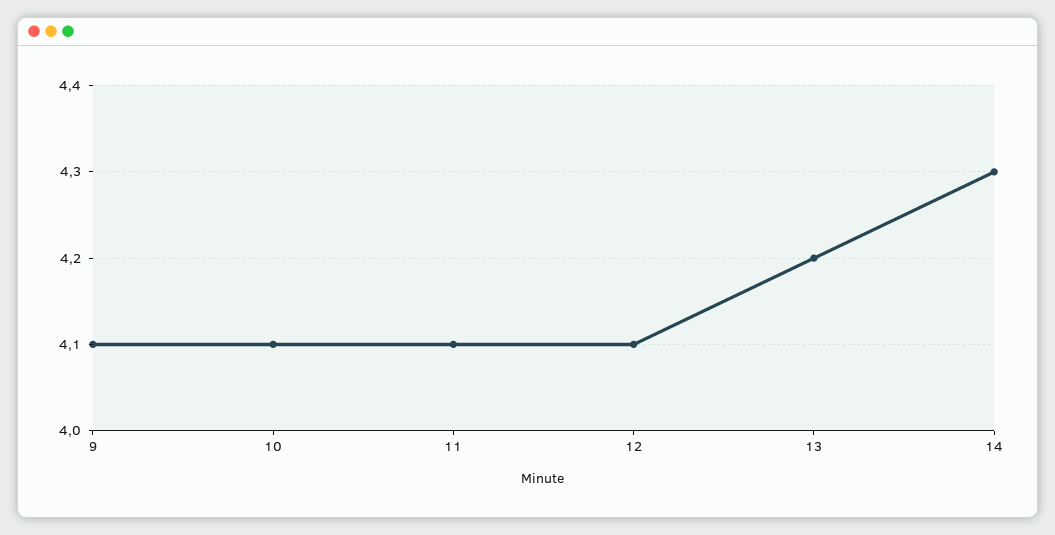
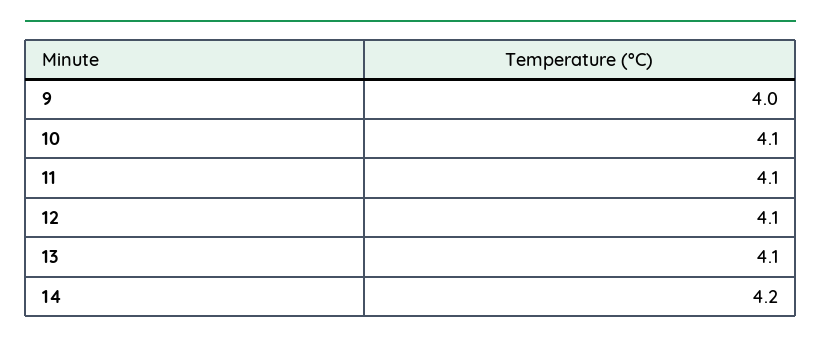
  {
-   "9": 4.1,
+   "9": 4,
    "10": 4.1,
    "11": 4.1,
    "12": 4.1,
-   "13": 4.2,
+   "13": 4.1,
-   "14": 4.3
+   "14": 4.2
  }

